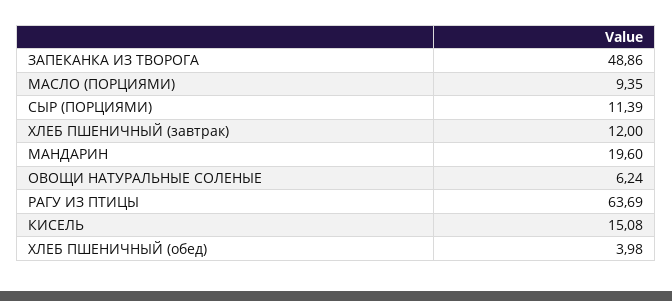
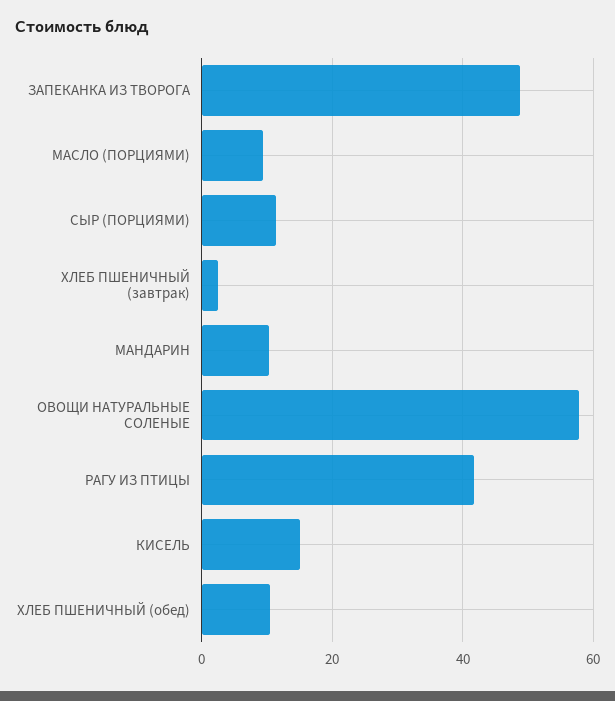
  {
    "ЗАПЕКАНКА ИЗ ТВОРОГА": 48.86,
    "МАСЛО (ПОРЦИЯМИ)": 9.35,
    "СЫР (ПОРЦИЯМИ)": 11.39,
-   "ХЛЕБ ПШЕНИЧНЫЙ (завтрак)": 12,
+   "ХЛЕБ ПШЕНИЧНЫЙ (завтрак)": 2,
-   "МАНДАРИН": 19.6,
+   "МАНДАРИН": 10,
-   "ОВОЩИ НАТУРАЛЬНЫЕ СОЛЕНЫЕ": 6.24,
+   "ОВОЩИ НАТУРАЛЬНЫЕ СОЛЕНЫЕ": 58,
-   "РАГУ ИЗ ПТИЦЫ": 63.69,
+   "РАГУ ИЗ ПТИЦЫ": 42,
    "КИСЕЛЬ": 15.08,
-   "ХЛЕБ ПШЕНИЧНЫЙ (обед)": 3.98
+   "ХЛЕБ ПШЕНИЧНЫЙ (обед)": 10
  }

